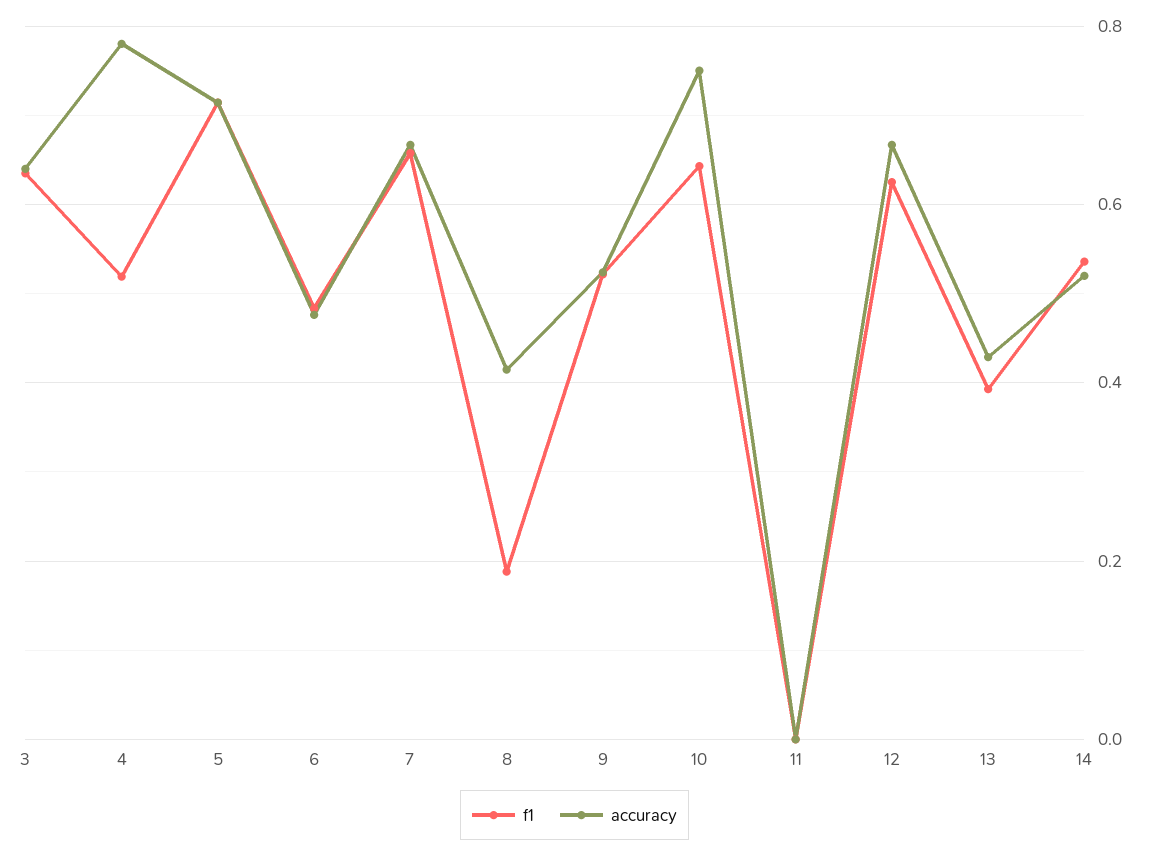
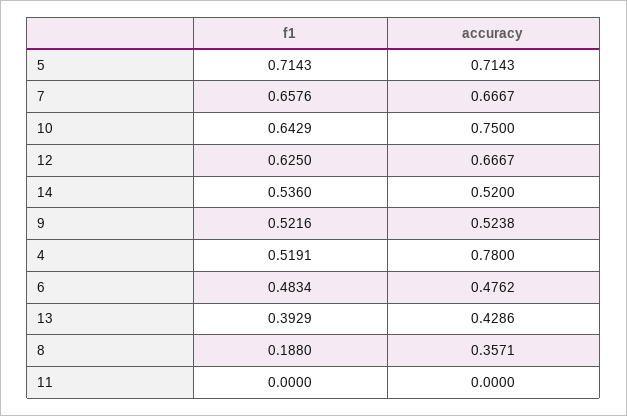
  {
    "f1": {
-     "3": 0.64,
      "4": 0.5191,
      "5": 0.7143,
      "6": 0.4834,
      "7": 0.6576,
      "8": 0.188,
      "9": 0.5216,
      "10": 0.6429,
      "11": 0,
      "12": 0.625,
      "13": 0.3929,
      "14": 0.536
    },
    "accuracy": {
-     "3": 0.64,
      "4": 0.78,
      "5": 0.7143,
      "6": 0.4762,
      "7": 0.6667,
-     "8": 0.42,
+     "8": 0.3571,
      "9": 0.5238,
      "10": 0.75,
      "11": 0,
      "12": 0.6667,
      "13": 0.4286,
      "14": 0.52
    }
  }

